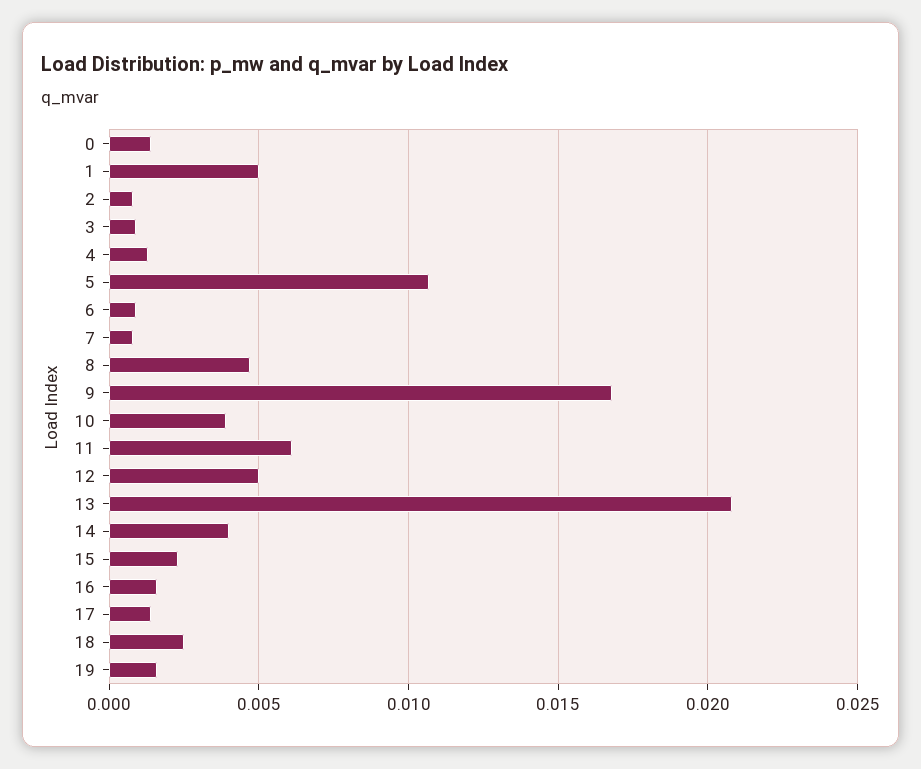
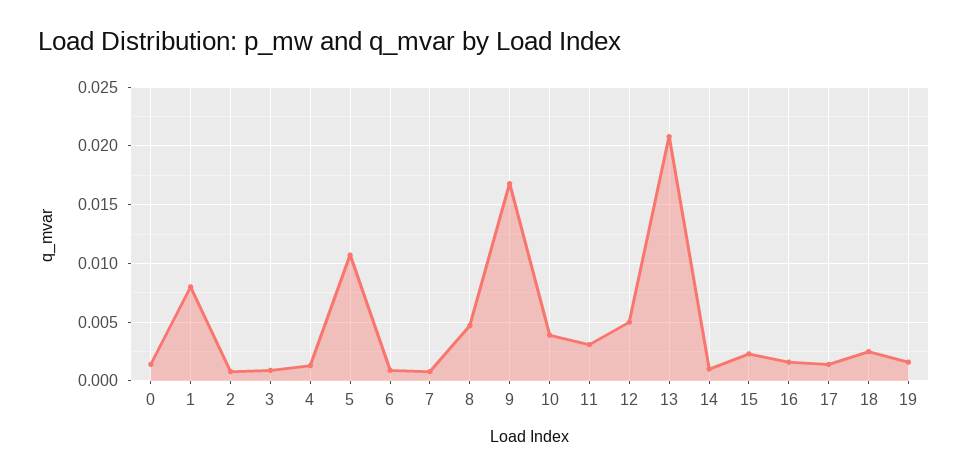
  {
    "0": 0.0015,
-   "1": 0.005,
+   "1": 0.008,
    "2": 0.001,
    "3": 0.001,
    "4": 0.0015,
    "5": 0.0105,
    "6": 0.001,
    "7": 0.001,
    "8": 0.0045,
    "9": 0.017,
    "10": 0.004,
-   "11": 0.006,
+   "11": 0.003,
    "12": 0.005,
    "13": 0.021,
-   "14": 0.004,
+   "14": 0.001,
    "15": 0.0025,
    "16": 0.0015,
    "17": 0.0015,
    "18": 0.0025,
    "19": 0.0015
  }

